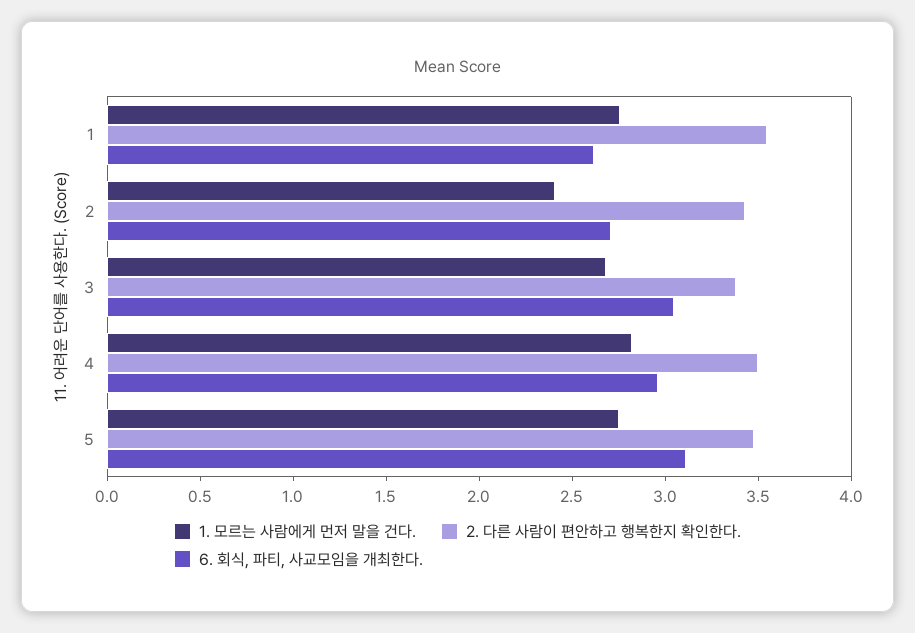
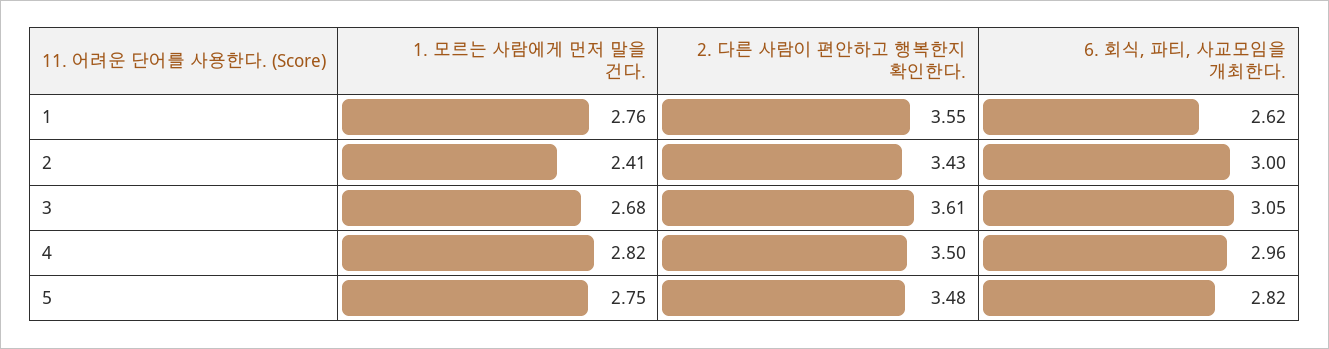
  {
    "1. 모르는 사람에게 먼저 말을 건다.": {
      "1": 2.76,
      "2": 2.41,
      "3": 2.68,
      "4": 2.82,
      "5": 2.75
    },
    "2. 다른 사람이 편안하고 행복한지 확인한다.": {
      "1": 3.55,
      "2": 3.43,
-     "3": 3.4,
+     "3": 3.61,
      "4": 3.5,
      "5": 3.48
    },
    "6. 회식, 파티, 사교모임을 개최한다.": {
      "1": 2.62,
-     "2": 2.7,
+     "2": 3,
      "3": 3.05,
      "4": 2.96,
-     "5": 3.1
+     "5": 2.82
    }
  }

